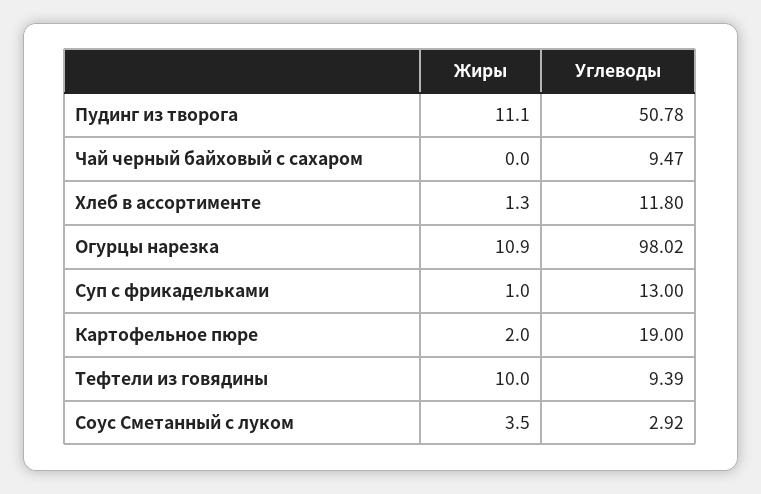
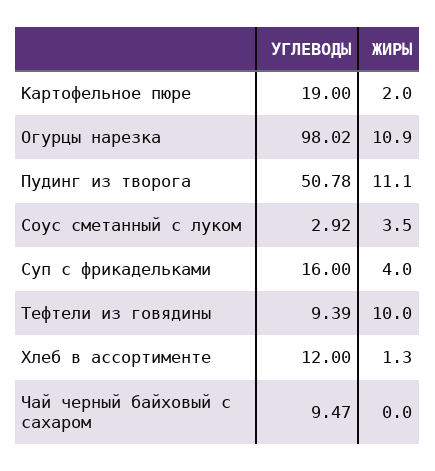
  {
    "Жиры": {
      "Пудинг из творога": 11.1,
      "Чай черный байховый с сахаром": 0,
      "Хлеб в ассортименте": 1.3,
      "Огурцы нарезка": 10.9,
-     "Суп с фрикадельками": 1,
+     "Суп с фрикадельками": 4,
      "Картофельное пюре": 2,
      "Тефтели из говядины": 10,
      "Соус Сметанный с луком": 3.5
    },
    "Углеводы": {
      "Пудинг из творога": 50.78,
      "Чай черный байховый с сахаром": 9.47,
-     "Хлеб в ассортименте": 11.8,
+     "Хлеб в ассортименте": 12,
      "Огурцы нарезка": 98.02,
-     "Суп с фрикадельками": 13,
+     "Суп с фрикадельками": 16,
      "Картофельное пюре": 19,
      "Тефтели из говядины": 9.39,
      "Соус Сметанный с луком": 2.92
    }
  }

